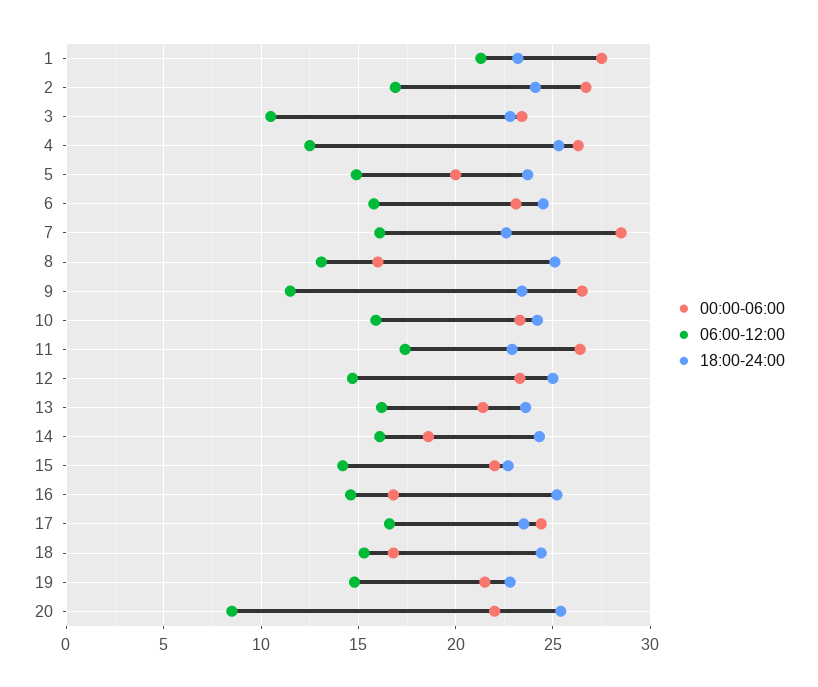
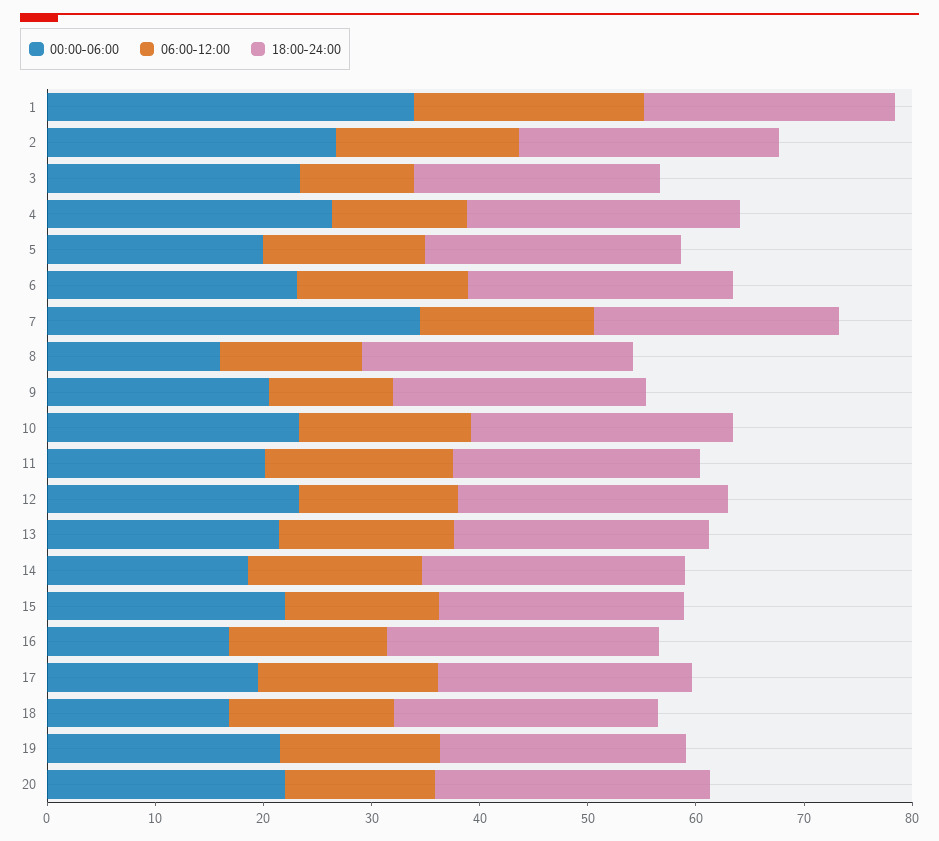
  {
    "00:00-06:00": {
-     "1": 27.5,
+     "1": 34,
      "2": 26.5,
      "3": 23.5,
      "4": 26.5,
      "5": 20,
      "6": 23,
-     "7": 28.5,
+     "7": 34,
      "8": 16,
-     "9": 26.5,
+     "9": 20,
      "10": 23.5,
-     "11": 26.5,
+     "11": 20,
      "12": 23.5,
      "13": 21.5,
      "14": 18.5,
      "15": 22,
      "16": 17,
-     "17": 24.5,
+     "17": 20,
      "18": 17,
      "19": 21.5,
      "20": 22
    },
    "06:00-12:00": {
      "1": 21.5,
      "2": 17,
      "3": 10.5,
      "4": 12.5,
      "5": 15,
      "6": 16,
      "7": 16,
      "8": 13,
      "9": 11.5,
      "10": 16,
      "11": 17.5,
      "12": 14.5,
      "13": 16,
      "14": 16,
      "15": 14,
      "16": 14.5,
      "17": 16.5,
      "18": 15.5,
      "19": 15,
-     "20": 8.5
+     "20": 14
    },
    "18:00-24:00": {
      "1": 23,
      "2": 24,
      "3": 23,
      "4": 25.5,
      "5": 23.5,
      "6": 24.5,
      "7": 22.5,
      "8": 25,
      "9": 23.5,
      "10": 24,
      "11": 23,
      "12": 25,
      "13": 23.5,
      "14": 24.5,
      "15": 22.5,
      "16": 25,
      "17": 23.5,
      "18": 24.5,
      "19": 23,
      "20": 25.5
    }
  }

